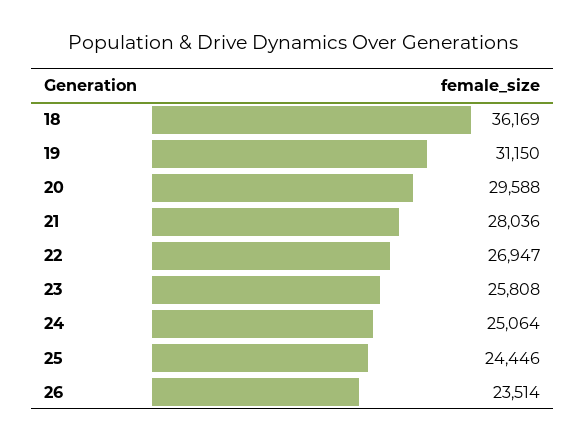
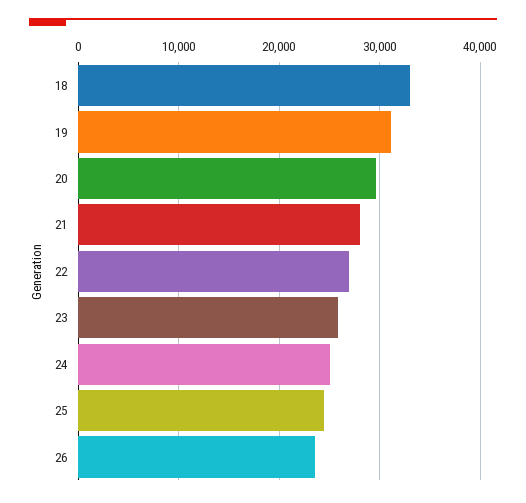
  {
-   "18": 36169,
+   "18": 33000,
    "19": 31150,
    "20": 29588,
    "21": 28036,
    "22": 26947,
    "23": 25808,
    "24": 25064,
    "25": 24446,
    "26": 23514
  }

